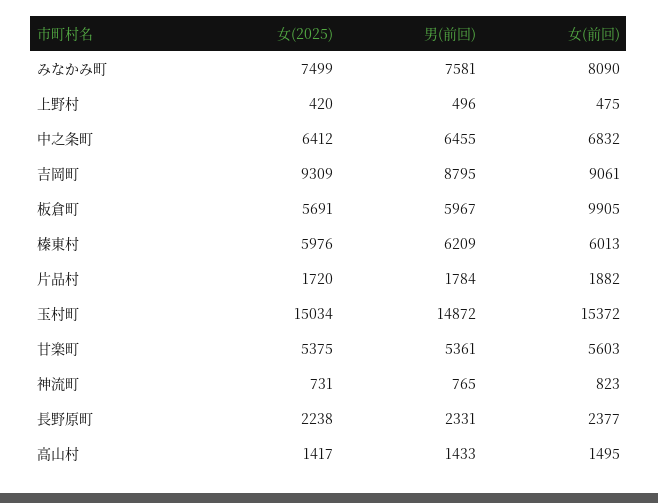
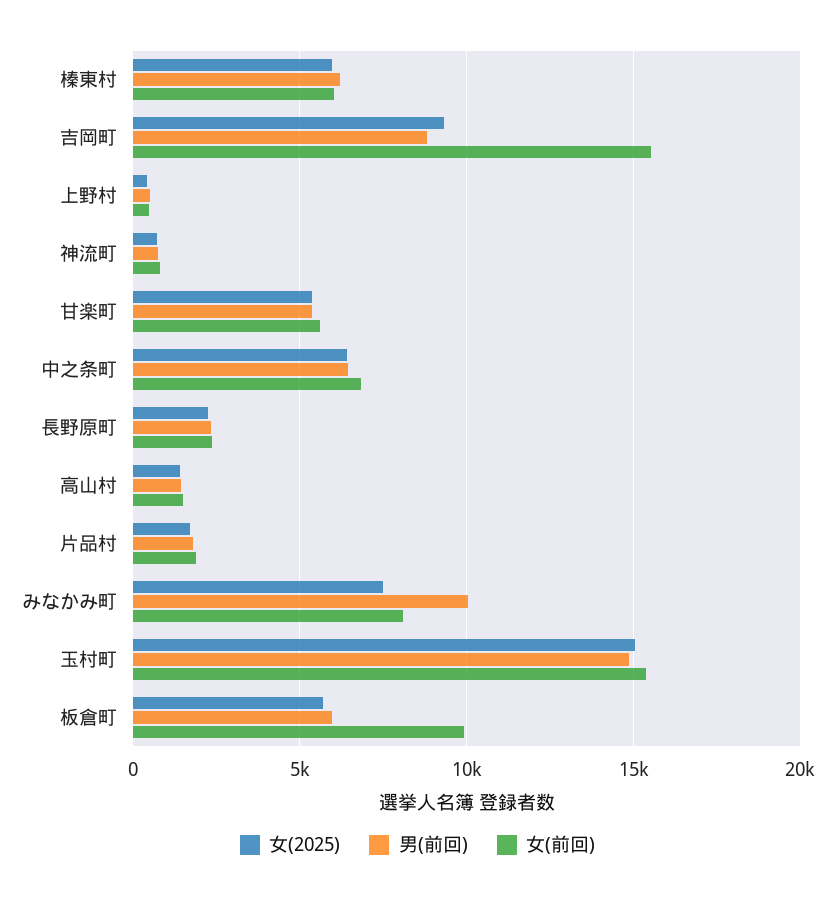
  {
    "女(2025)": {
      "みなかみ町": 7499,
      "上野村": 420,
      "中之条町": 6412,
      "吉岡町": 9309,
      "板倉町": 5691,
      "榛東村": 5976,
      "片品村": 1720,
      "玉村町": 15034,
      "甘楽町": 5375,
      "神流町": 731,
      "長野原町": 2238,
      "高山村": 1417
    },
    "男(前回)": {
-     "みなかみ町": 7581,
+     "みなかみ町": 10000,
      "上野村": 496,
      "中之条町": 6455,
      "吉岡町": 8795,
      "板倉町": 5967,
      "榛東村": 6209,
      "片品村": 1784,
      "玉村町": 14872,
      "甘楽町": 5361,
      "神流町": 765,
      "長野原町": 2331,
      "高山村": 1433
    },
    "女(前回)": {
      "みなかみ町": 8090,
      "上野村": 475,
      "中之条町": 6832,
-     "吉岡町": 9061,
+     "吉岡町": 15500,
      "板倉町": 9905,
      "榛東村": 6013,
      "片品村": 1882,
      "玉村町": 15372,
      "甘楽町": 5603,
      "神流町": 823,
      "長野原町": 2377,
      "高山村": 1495
    }
  }

